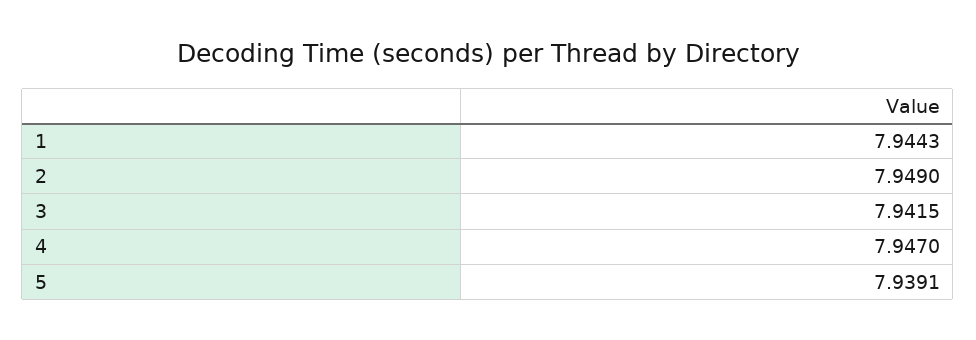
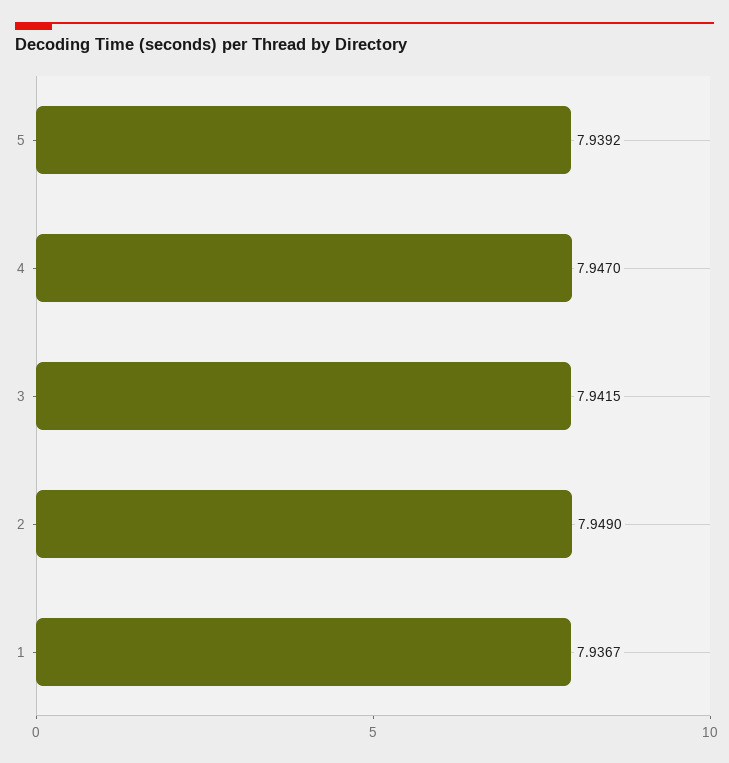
  {
-   "1": 7.9443,
+   "1": 7.9367,
    "2": 7.949,
    "3": 7.9415,
    "4": 7.947,
-   "5": 7.9391
+   "5": 7.9392
  }

